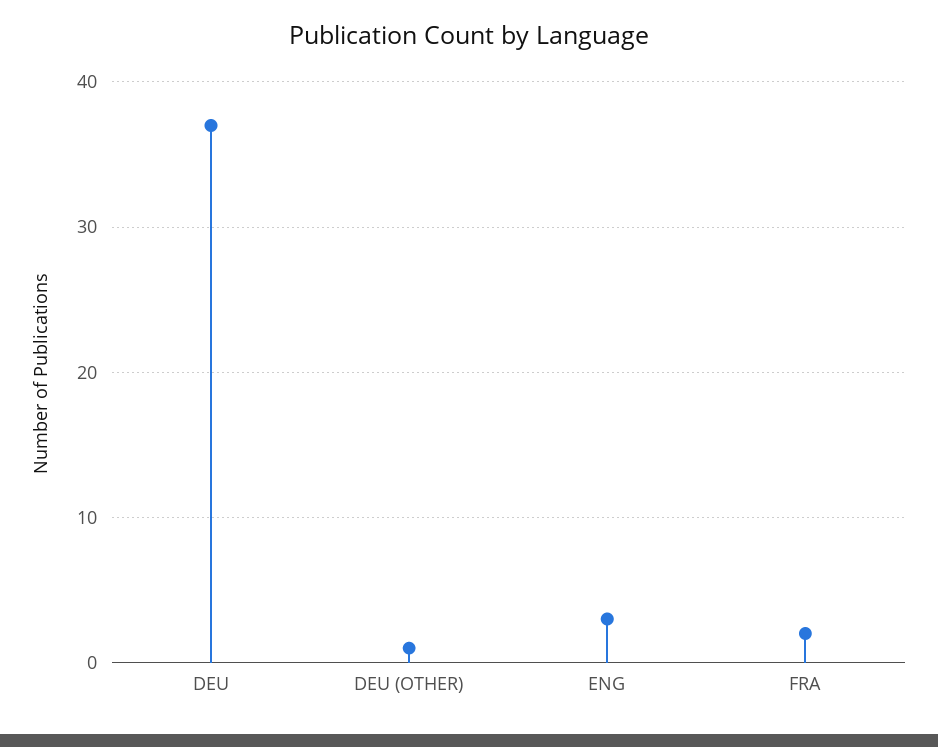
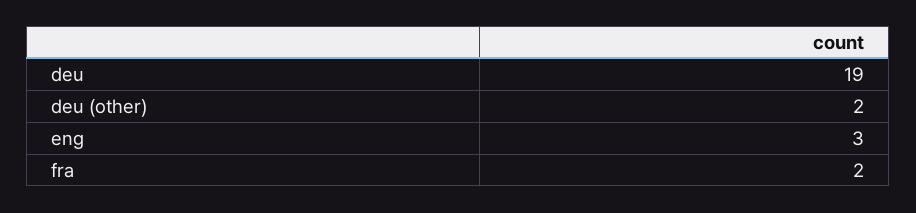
  {
-   "DEU": 37,
+   "DEU": 19,
-   "DEU (OTHER)": 1,
+   "DEU (OTHER)": 2,
    "ENG": 3,
    "FRA": 2
  }

